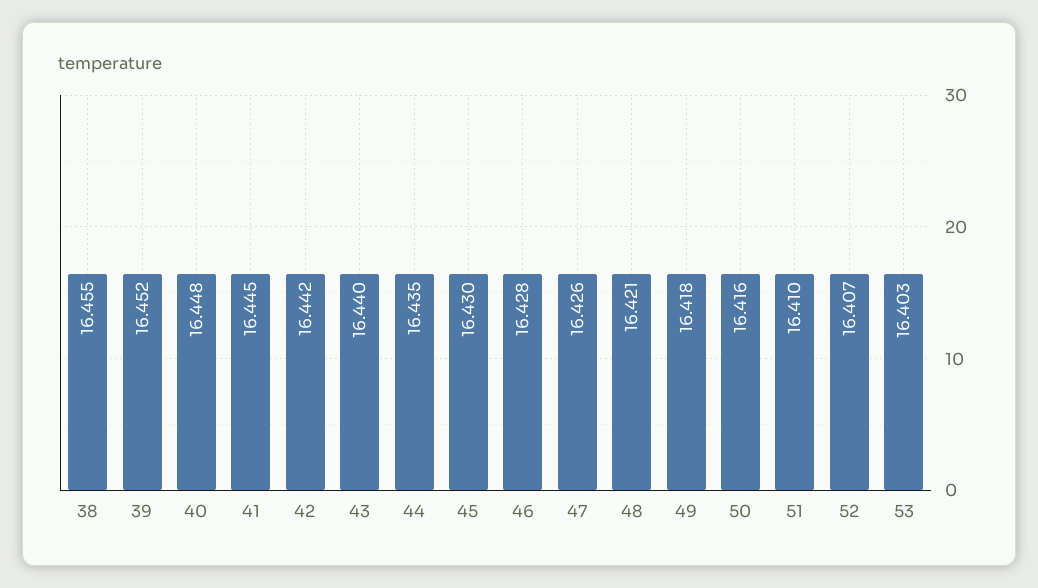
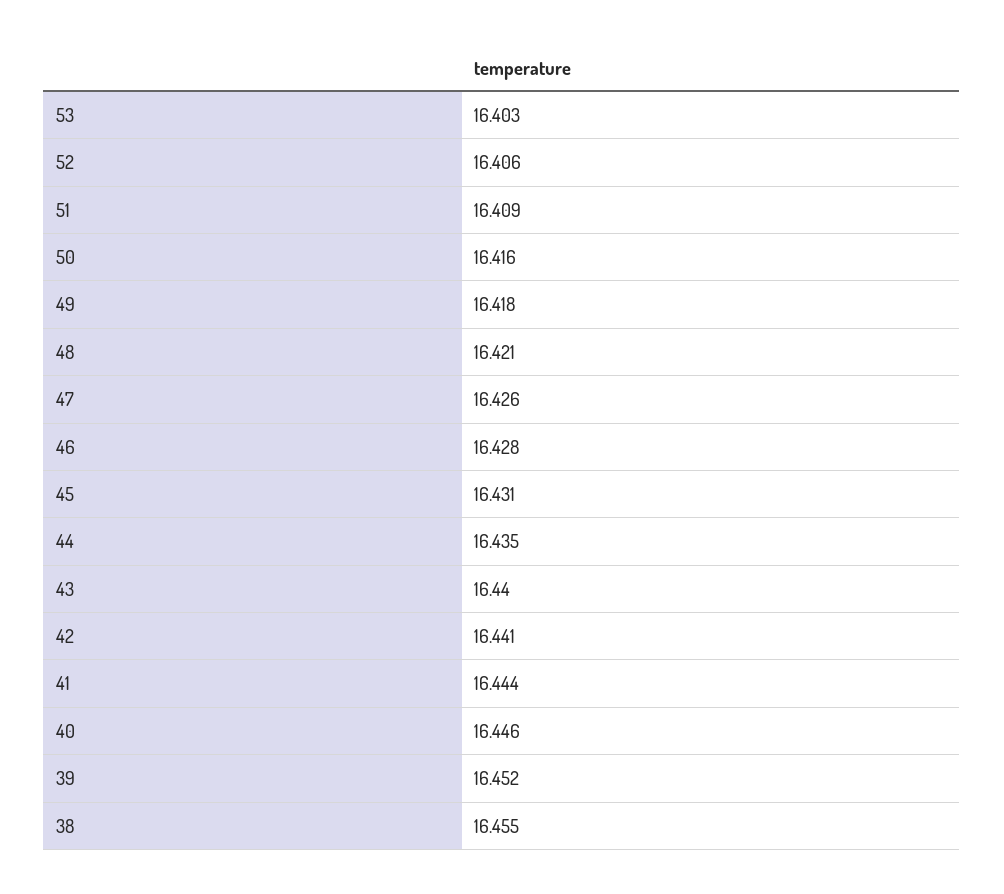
  {
    "38": 16.455,
    "39": 16.452,
-   "40": 16.448,
+   "40": 16.446,
-   "41": 16.445,
+   "41": 16.444,
-   "42": 16.442,
+   "42": 16.441,
    "43": 16.44,
    "44": 16.435,
-   "45": 16.43,
+   "45": 16.431,
    "46": 16.428,
    "47": 16.426,
    "48": 16.421,
    "49": 16.418,
    "50": 16.416,
-   "51": 16.41,
+   "51": 16.409,
-   "52": 16.407,
+   "52": 16.406,
    "53": 16.403
  }

